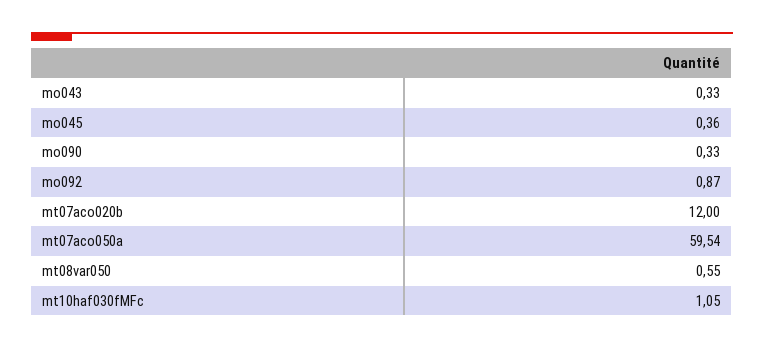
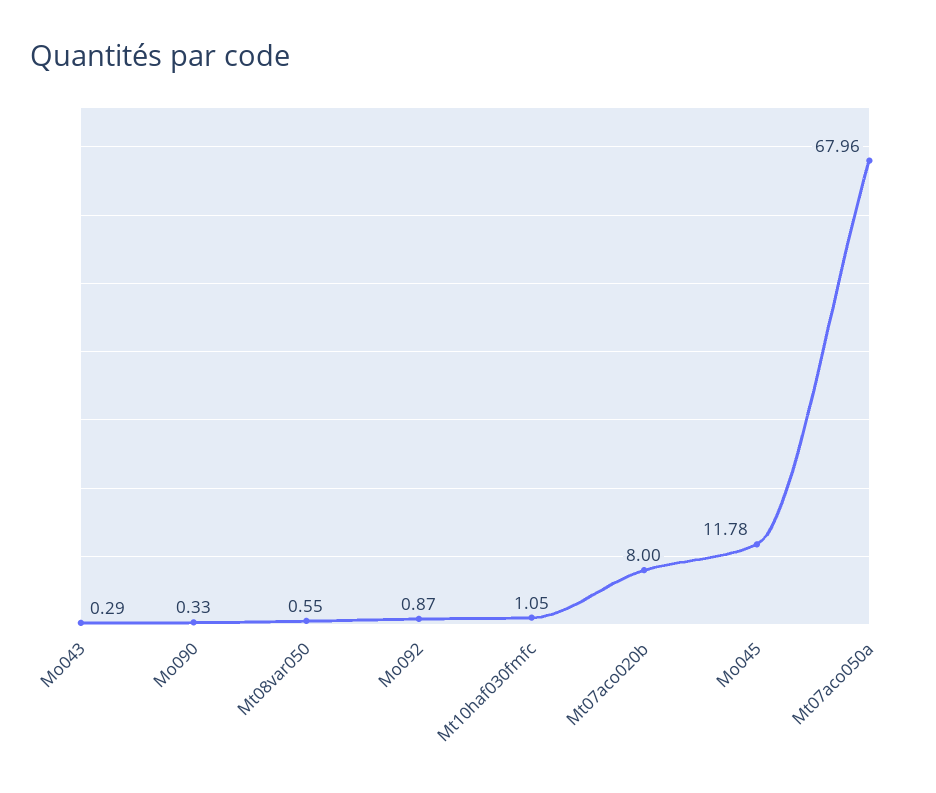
  {
-   "mo043": 0.33,
+   "mo043": 0.29,
-   "mo045": 0.36,
+   "mo045": 11.78,
    "mo090": 0.33,
    "mo092": 0.87,
-   "mt07aco020b": 12,
+   "mt07aco020b": 8,
-   "mt07aco050a": 59.54,
+   "mt07aco050a": 67.96,
    "mt08var050": 0.55,
    "mt10haf030fMFc": 1.05
  }

